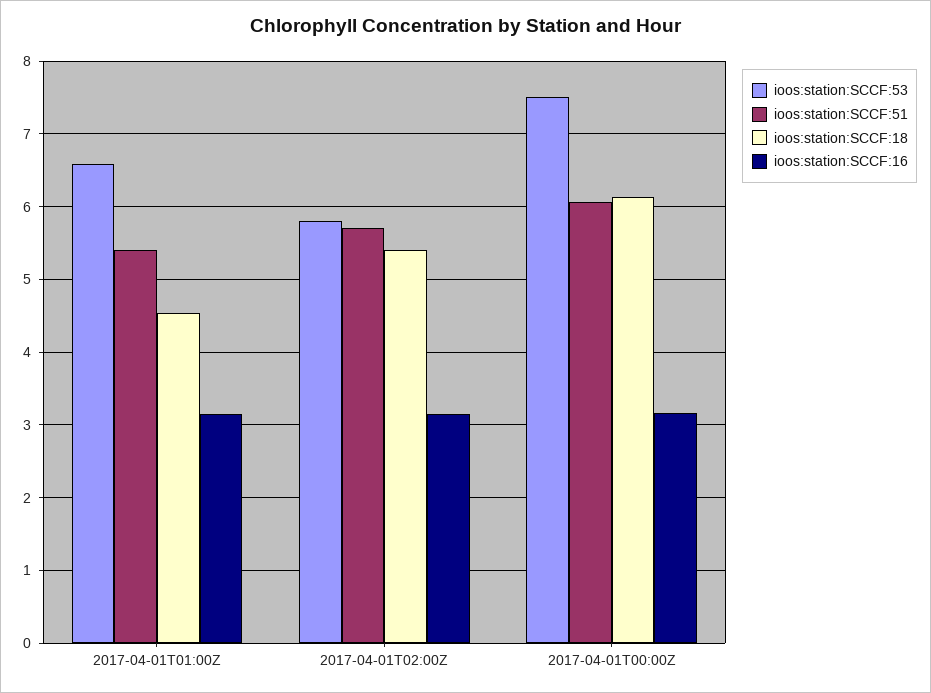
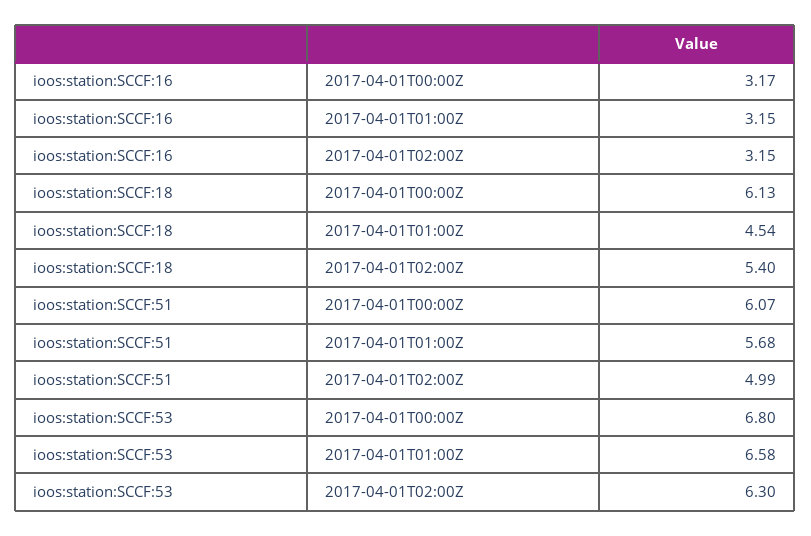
  {
    "ioos:station:SCCF:53": {
      "2017-04-01T01:00Z": 6.58,
-     "2017-04-01T02:00Z": 5.8,
+     "2017-04-01T02:00Z": 6.3,
-     "2017-04-01T00:00Z": 7.5
+     "2017-04-01T00:00Z": 6.8
    },
    "ioos:station:SCCF:51": {
-     "2017-04-01T01:00Z": 5.4,
+     "2017-04-01T01:00Z": 5.68,
-     "2017-04-01T02:00Z": 5.7,
+     "2017-04-01T02:00Z": 4.99,
      "2017-04-01T00:00Z": 6.07
    },
    "ioos:station:SCCF:18": {
      "2017-04-01T01:00Z": 4.54,
      "2017-04-01T02:00Z": 5.4,
      "2017-04-01T00:00Z": 6.13
    },
    "ioos:station:SCCF:16": {
      "2017-04-01T01:00Z": 3.15,
      "2017-04-01T02:00Z": 3.15,
      "2017-04-01T00:00Z": 3.17
    }
  }

